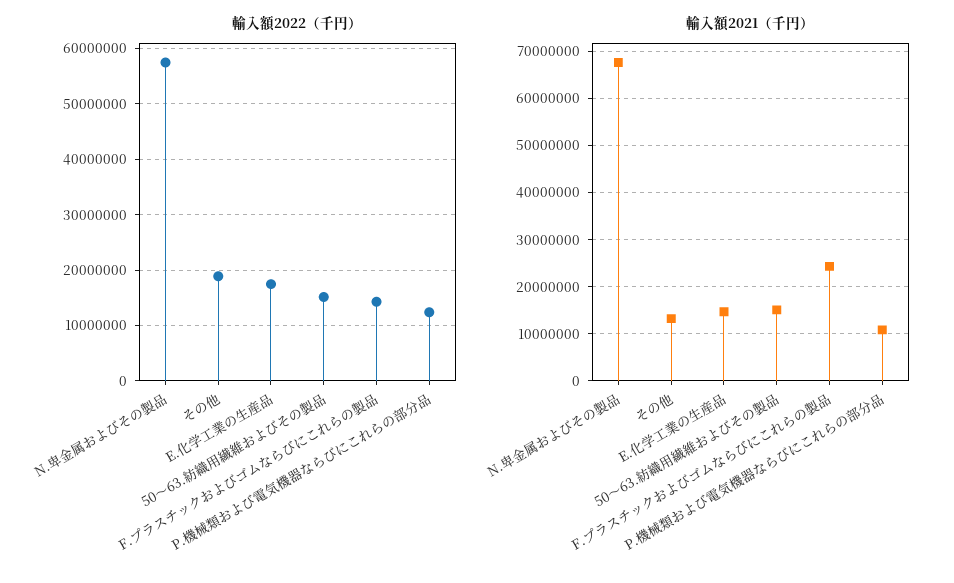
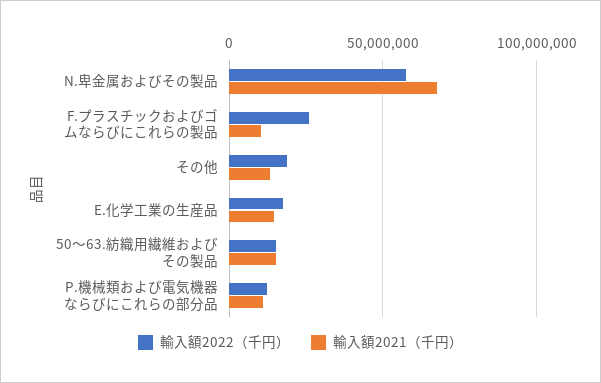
  {
    "輸入額2022（千円）": {
      "N.卑金属およびその製品": 58000000,
      "その他": 18000000,
      "E.化学工業の生産品": 18000000,
      "50～63.紡織用繊維およびその製品": 16000000,
-     "F.プラスチックおよびゴムならびにこれらの製品": 14000000,
+     "F.プラスチックおよびゴムならびにこれらの製品": 25000000,
      "P.機械類および電気機器ならびにこれらの部分品": 12000000
    },
    "輸入額2021（千円）": {
      "N.卑金属およびその製品": 68000000,
      "その他": 14000000,
      "E.化学工業の生産品": 14000000,
      "50～63.紡織用繊維およびその製品": 16000000,
-     "F.プラスチックおよびゴムならびにこれらの製品": 24000000,
+     "F.プラスチックおよびゴムならびにこれらの製品": 10000000,
      "P.機械類および電気機器ならびにこれらの部分品": 10000000
    }
  }

